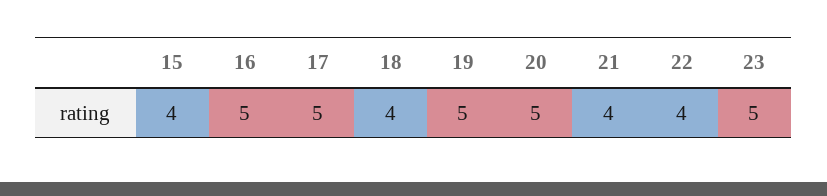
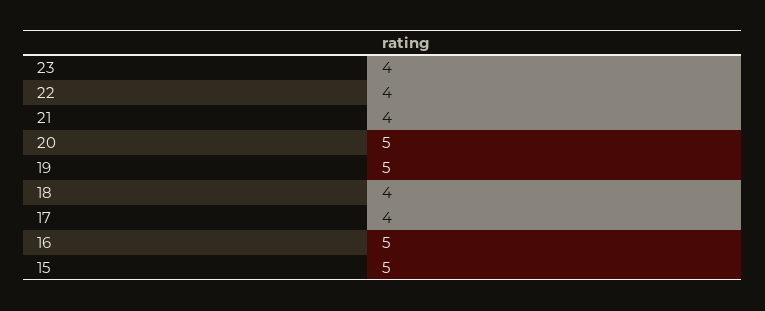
  {
-   "15": 4,
+   "15": 5,
    "16": 5,
-   "17": 5,
+   "17": 4,
    "18": 4,
    "19": 5,
    "20": 5,
    "21": 4,
    "22": 4,
-   "23": 5
+   "23": 4
  }

